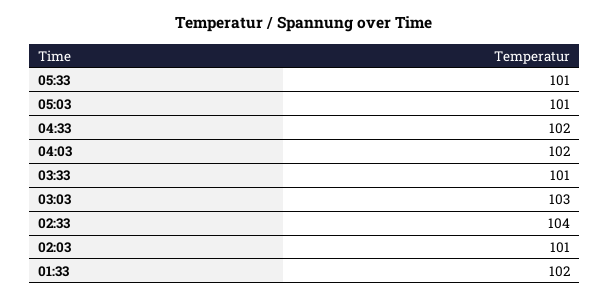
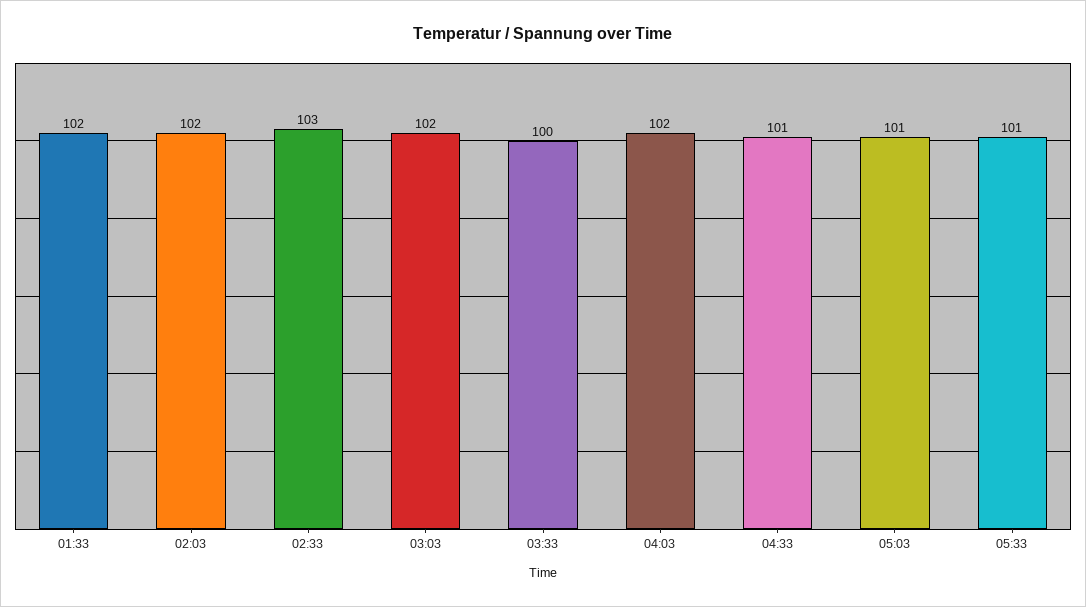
  {
    "05:33": 101,
    "05:03": 101,
-   "04:33": 102,
+   "04:33": 101,
    "04:03": 102,
-   "03:33": 101,
+   "03:33": 100,
-   "03:03": 103,
+   "03:03": 102,
-   "02:33": 104,
+   "02:33": 103,
-   "02:03": 101,
+   "02:03": 102,
    "01:33": 102
  }

